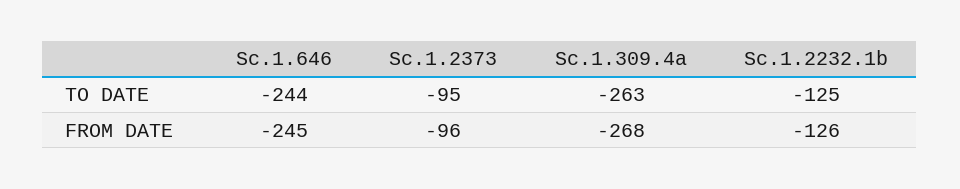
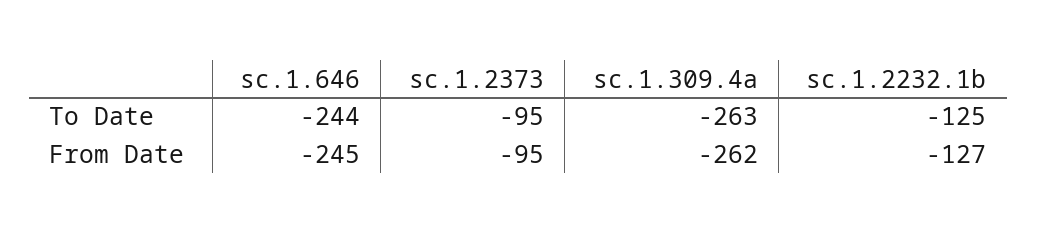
  {
    "Sc.1.646": {
      "TO DATE": -244,
      "FROM DATE": -245
    },
    "Sc.1.2373": {
      "TO DATE": -95,
-     "FROM DATE": -96
+     "FROM DATE": -95
    },
    "Sc.1.309.4a": {
      "TO DATE": -263,
-     "FROM DATE": -268
+     "FROM DATE": -262
    },
    "Sc.1.2232.1b": {
      "TO DATE": -125,
-     "FROM DATE": -126
+     "FROM DATE": -127
    }
  }

